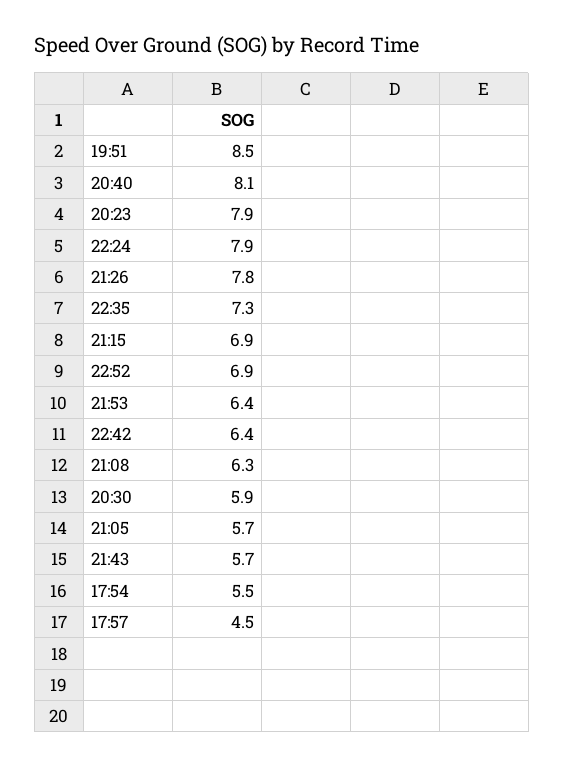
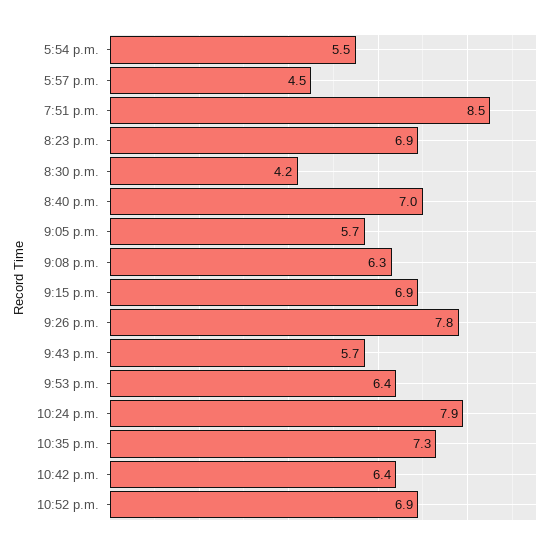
  {
    "19:51": 8.5,
-   "20:40": 8.1,
+   "20:40": 7,
-   "20:23": 7.9,
+   "20:23": 6.9,
    "22:24": 7.9,
    "21:26": 7.8,
    "22:35": 7.3,
    "21:15": 6.9,
    "22:52": 6.9,
    "21:53": 6.4,
    "22:42": 6.4,
    "21:08": 6.3,
-   "20:30": 5.9,
+   "20:30": 4.2,
    "21:05": 5.7,
    "21:43": 5.7,
    "17:54": 5.5,
    "17:57": 4.5
  }

